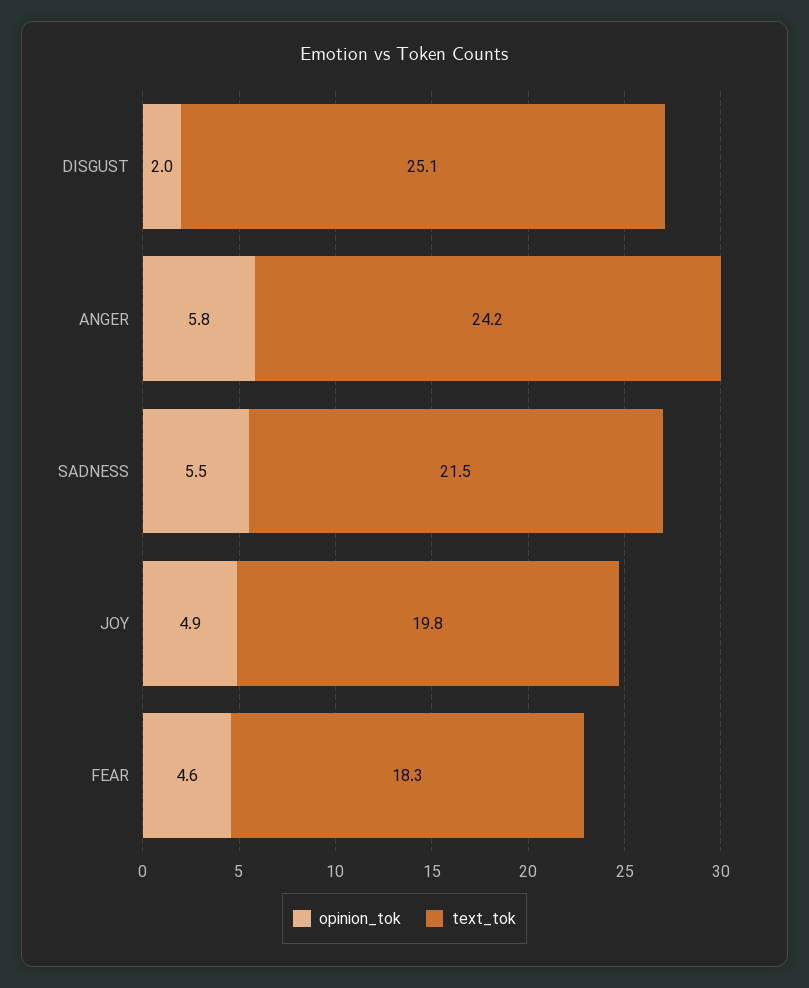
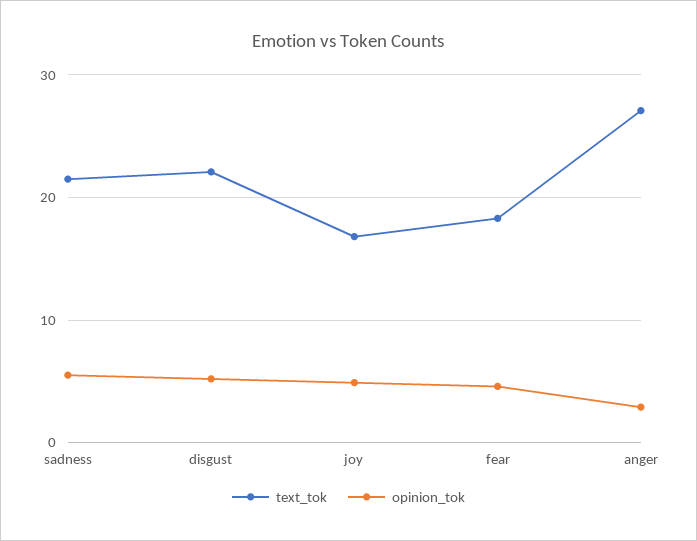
  {
    "opinion_tok": {
-     "DISGUST": 2,
+     "DISGUST": 5,
-     "ANGER": 5.8,
+     "ANGER": 3,
      "SADNESS": 5.5,
      "JOY": 4.9,
      "FEAR": 4.6
    },
    "text_tok": {
-     "DISGUST": 25.1,
+     "DISGUST": 22,
-     "ANGER": 24.2,
+     "ANGER": 27,
      "SADNESS": 21.5,
-     "JOY": 19.8,
+     "JOY": 17,
      "FEAR": 18.3
    }
  }

